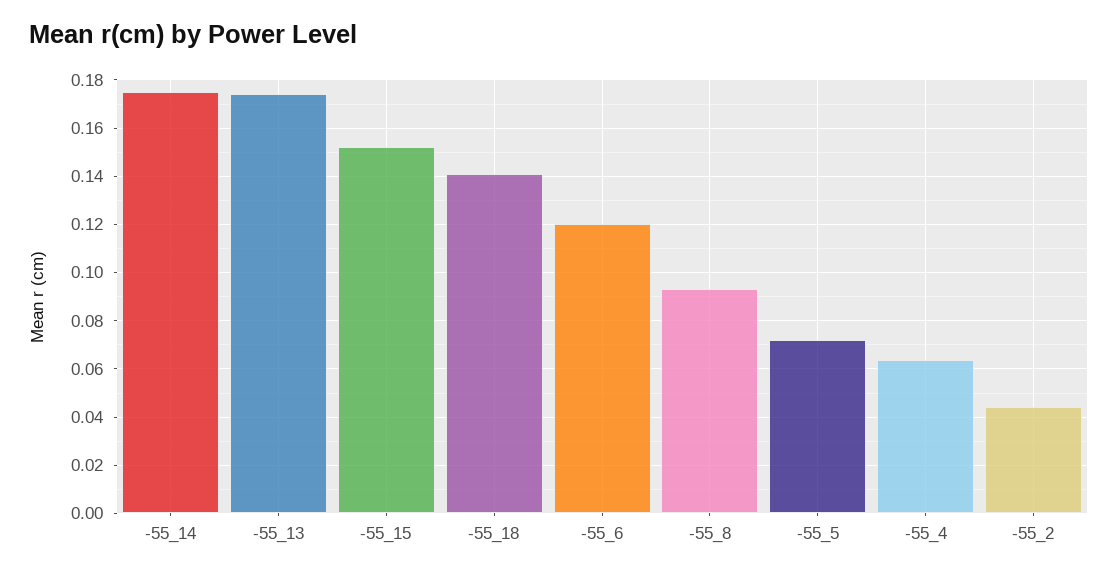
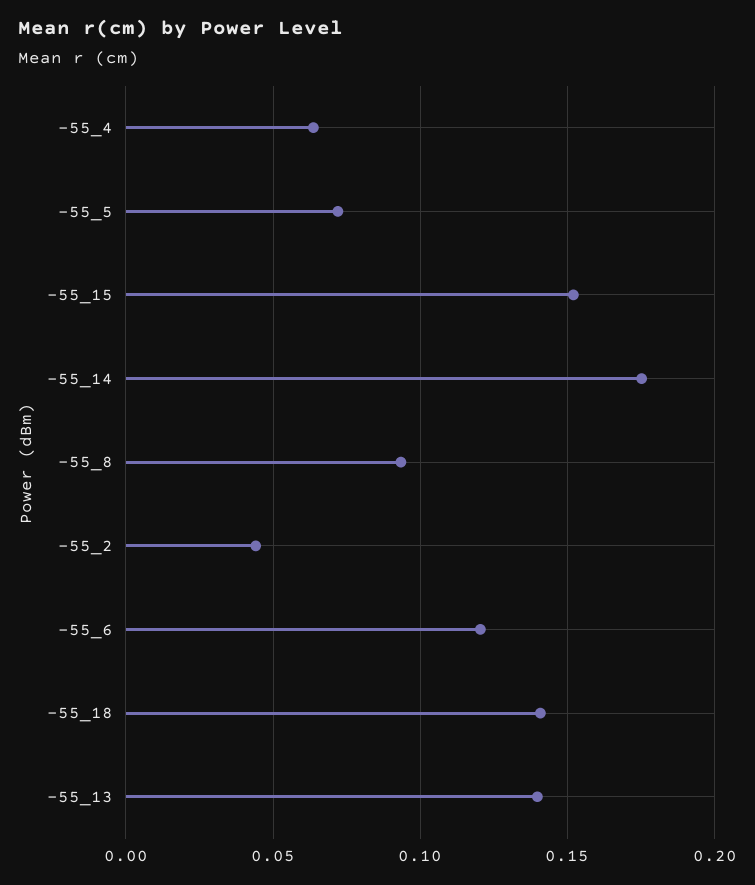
  {
    "-55_14": 0.175,
-   "-55_13": 0.175,
+   "-55_13": 0.14,
    "-55_15": 0.1525,
    "-55_18": 0.14,
    "-55_6": 0.12,
    "-55_8": 0.0925,
    "-55_5": 0.0725,
    "-55_4": 0.0625,
    "-55_2": 0.045
  }

